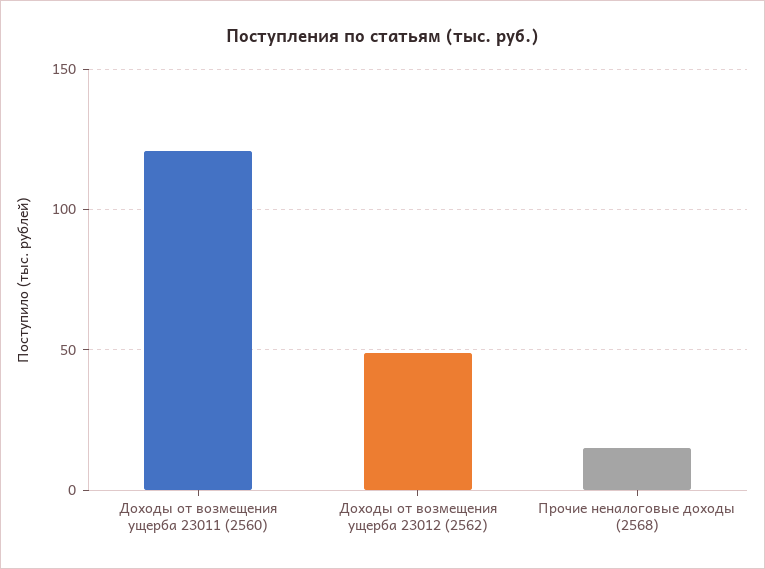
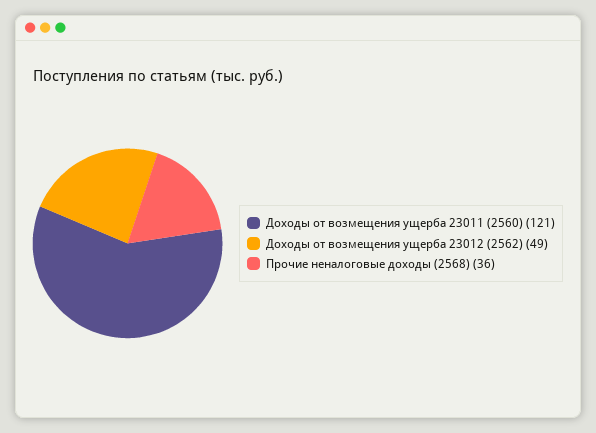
  {
    "Доходы от возмещения ущерба 23011 (2560)": 121,
    "Доходы от возмещения ущерба 23012 (2562)": 49,
-   "Прочие неналоговые доходы (2568)": 15
+   "Прочие неналоговые доходы (2568)": 36
  }

